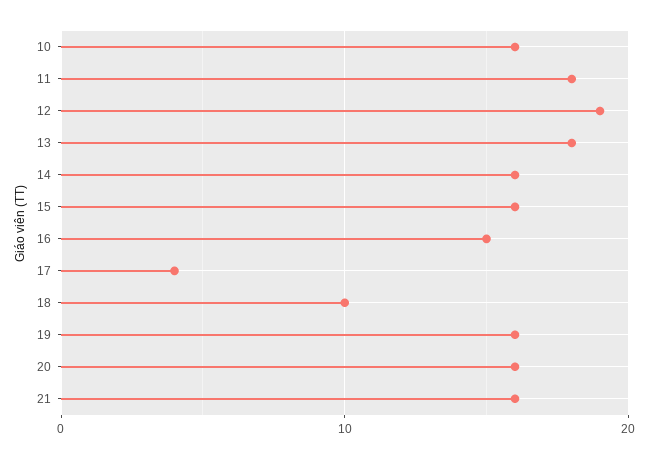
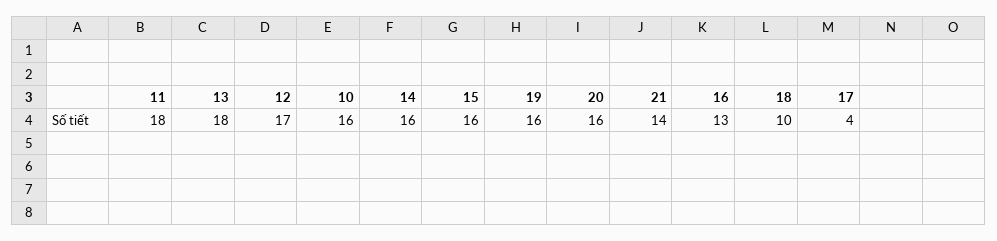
  {
    "10": 16,
    "11": 18,
-   "12": 19,
+   "12": 17,
    "13": 18,
    "14": 16,
    "15": 16,
-   "16": 15,
+   "16": 13,
    "17": 4,
    "18": 10,
    "19": 16,
    "20": 16,
-   "21": 16
+   "21": 14
  }

